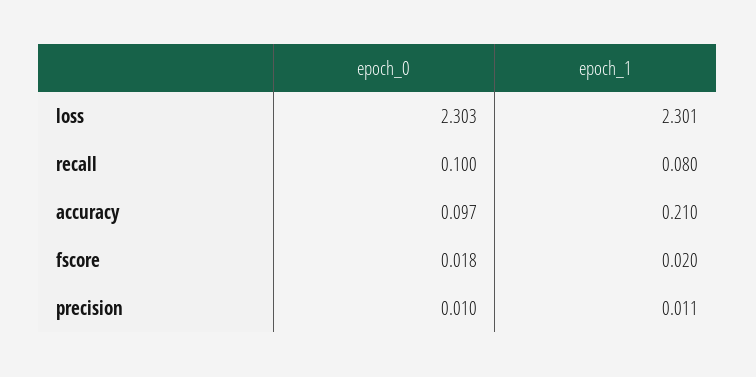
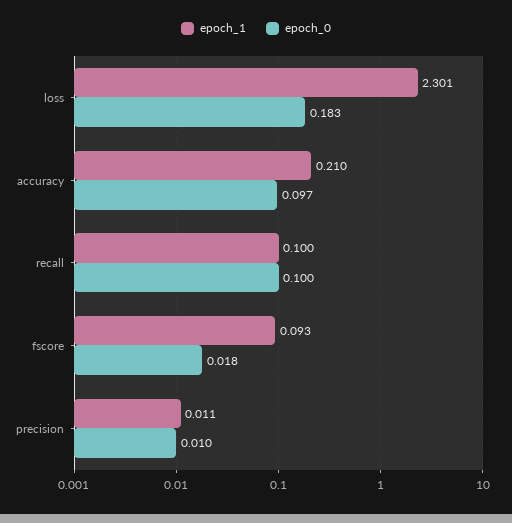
  {
    "epoch_0": {
-     "loss": 2.303,
+     "loss": 0.183,
      "recall": 0.1,
      "accuracy": 0.097,
      "fscore": 0.018,
      "precision": 0.01
    },
    "epoch_1": {
      "loss": 2.301,
-     "recall": 0.08,
+     "recall": 0.1,
      "accuracy": 0.21,
-     "fscore": 0.02,
+     "fscore": 0.093,
      "precision": 0.011
    }
  }

